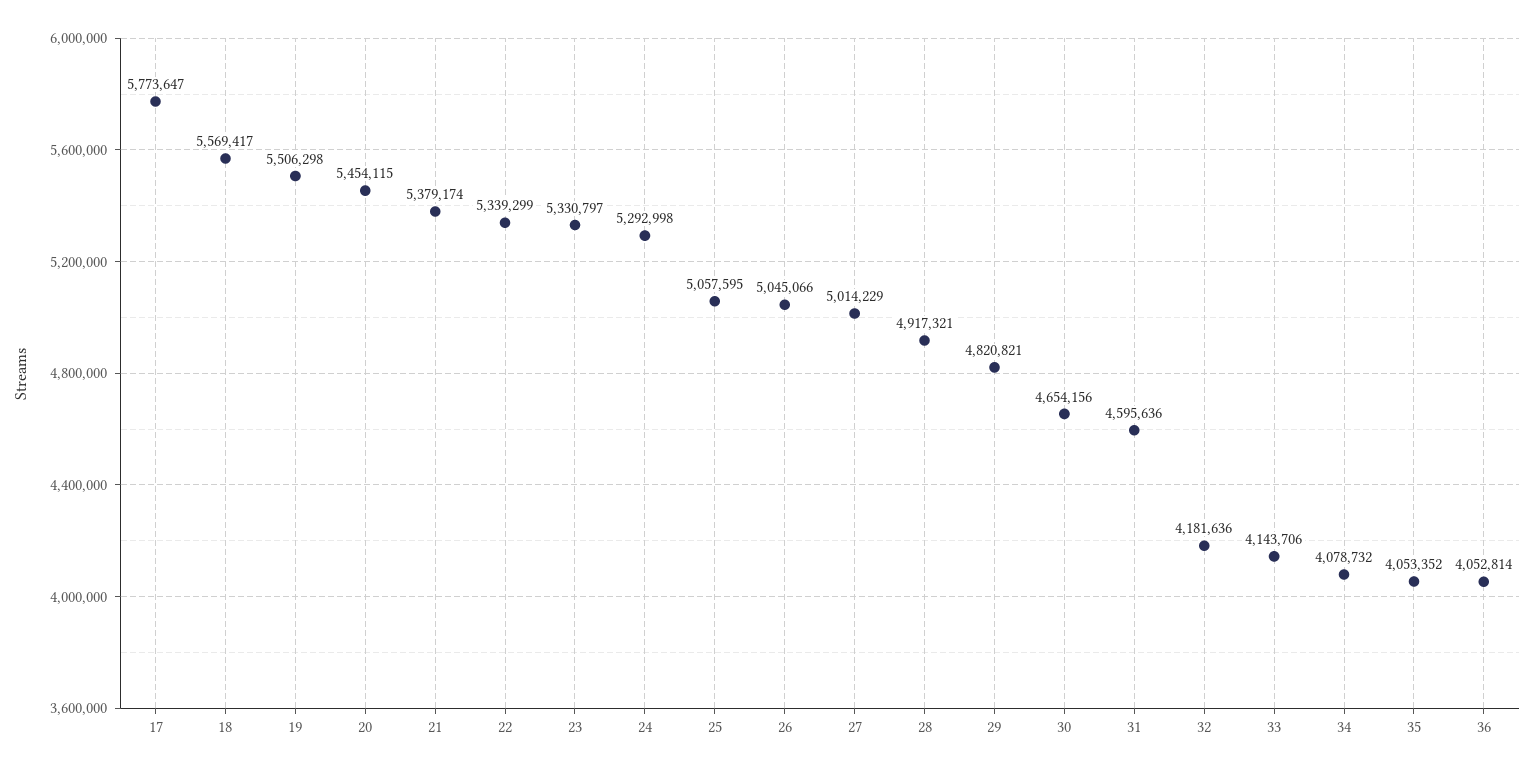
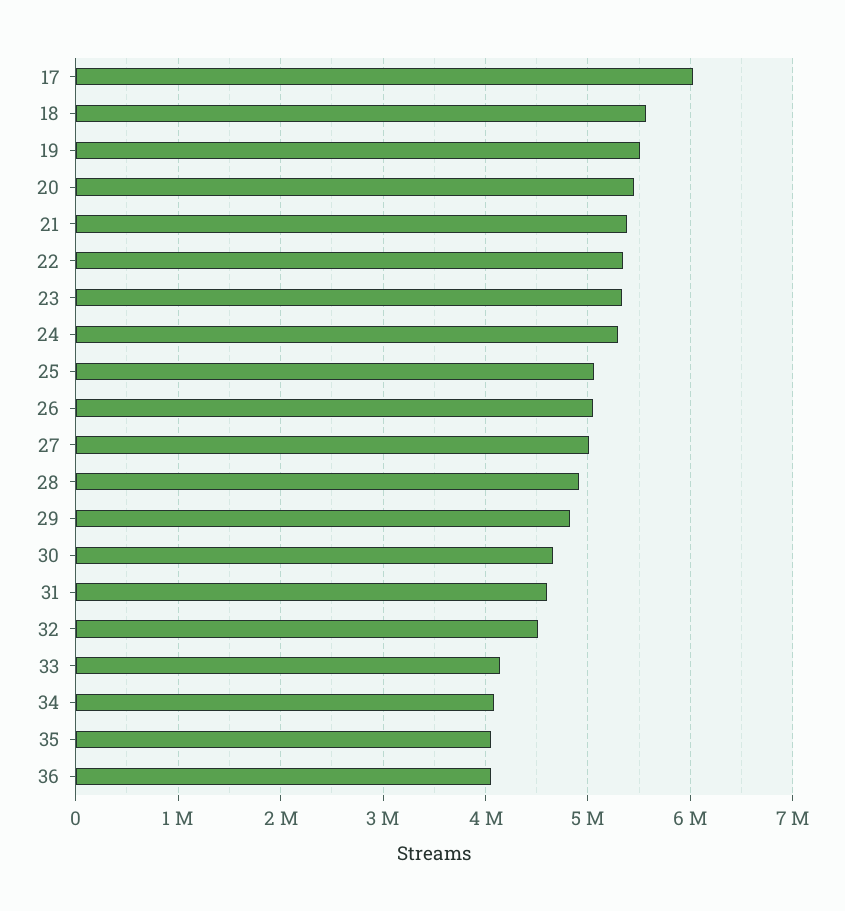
  {
-   "17": 5773647,
+   "17": 6000000,
    "18": 5569417,
    "19": 5506298,
    "20": 5454115,
    "21": 5379174,
    "22": 5339299,
    "23": 5330797,
    "24": 5292998,
    "25": 5057595,
    "26": 5045066,
    "27": 5014229,
    "28": 4917321,
    "29": 4820821,
    "30": 4654156,
    "31": 4595636,
-   "32": 4181636,
+   "32": 4500000,
    "33": 4143706,
    "34": 4078732,
    "35": 4053352,
    "36": 4052814
  }

